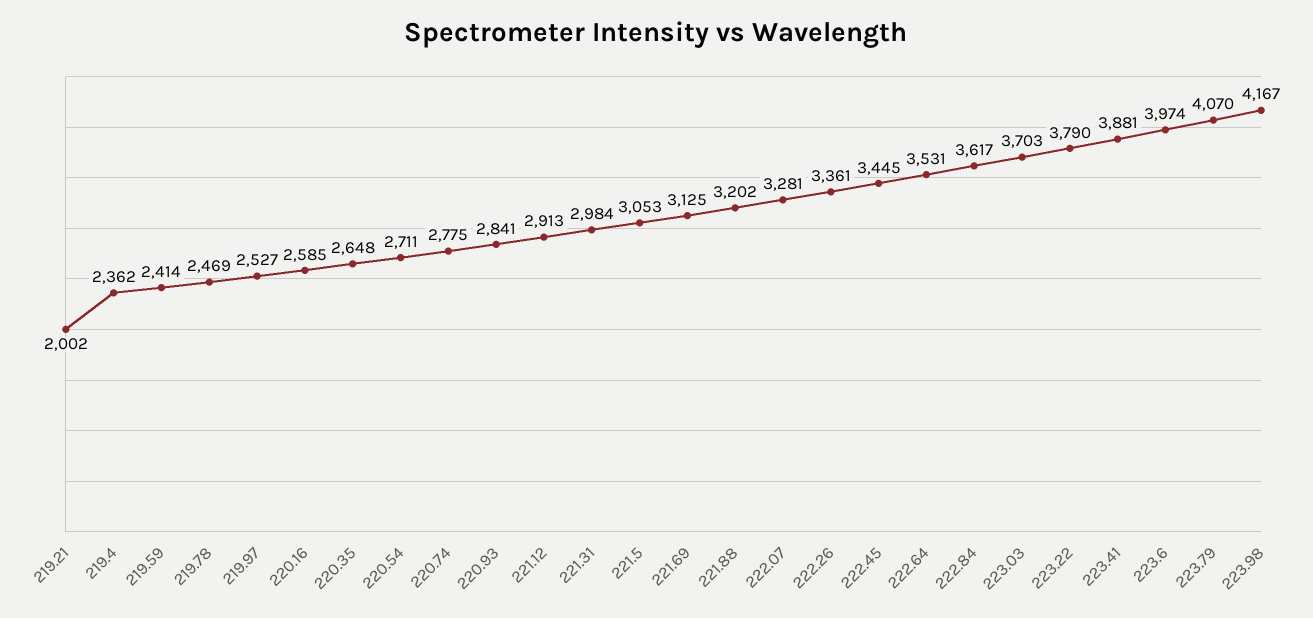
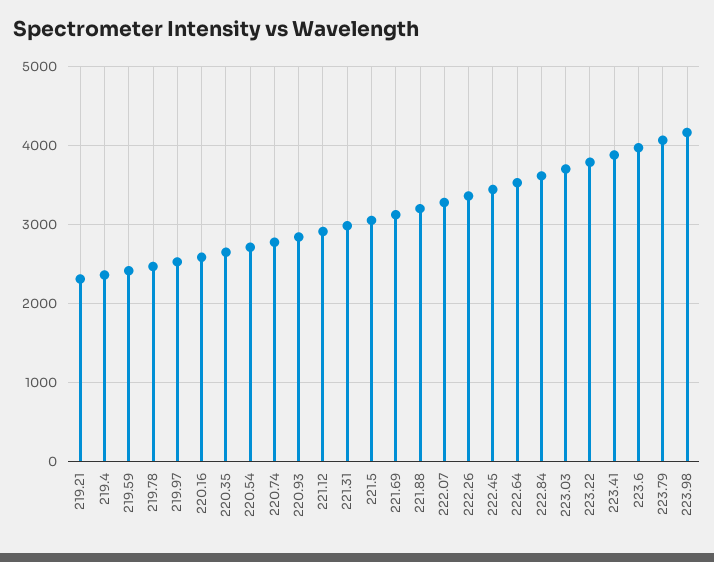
  {
-   "219.21": 2002,
+   "219.21": 2300,
    "219.4": 2362,
    "219.59": 2414,
    "219.78": 2469,
    "219.97": 2527,
    "220.16": 2585,
    "220.35": 2648,
    "220.54": 2711,
    "220.74": 2775,
    "220.93": 2841,
    "221.12": 2913,
    "221.31": 2984,
    "221.5": 3053,
    "221.69": 3125,
    "221.88": 3202,
    "222.07": 3281,
    "222.26": 3361,
    "222.45": 3445,
    "222.64": 3531,
    "222.84": 3617,
    "223.03": 3703,
    "223.22": 3790,
    "223.41": 3881,
    "223.6": 3974,
    "223.79": 4070,
    "223.98": 4167
  }

